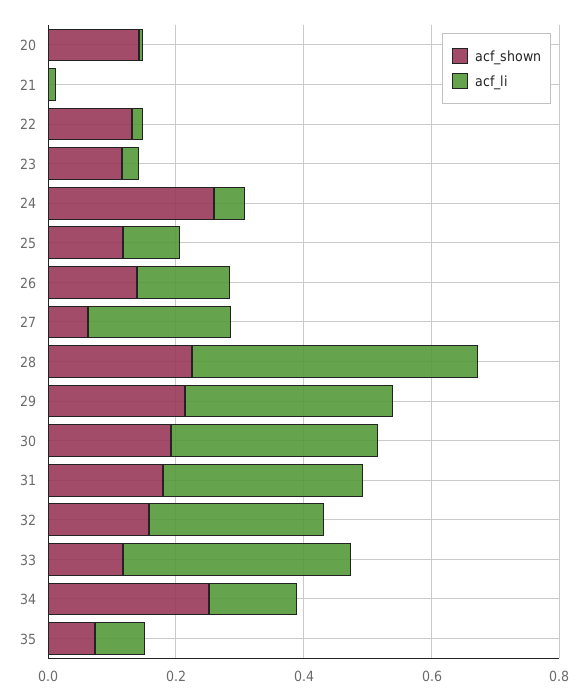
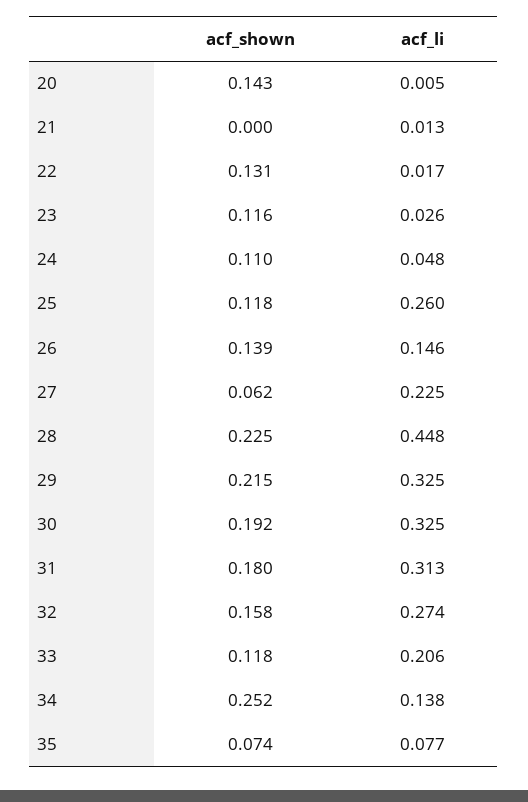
  {
    "acf_shown": {
      "20": 0.143,
      "21": 0,
      "22": 0.131,
      "23": 0.116,
-     "24": 0.25,
+     "24": 0.11,
      "25": 0.118,
      "26": 0.139,
      "27": 0.062,
      "28": 0.225,
      "29": 0.215,
      "30": 0.192,
      "31": 0.18,
      "32": 0.158,
      "33": 0.118,
      "34": 0.252,
      "35": 0.074
    },
    "acf_li": {
      "20": 0.005,
      "21": 0.013,
      "22": 0.017,
      "23": 0.026,
      "24": 0.048,
-     "25": 0.1,
+     "25": 0.26,
      "26": 0.146,
      "27": 0.225,
      "28": 0.448,
      "29": 0.325,
      "30": 0.325,
      "31": 0.313,
      "32": 0.274,
-     "33": 0.35,
+     "33": 0.206,
      "34": 0.138,
      "35": 0.077
    }
  }

